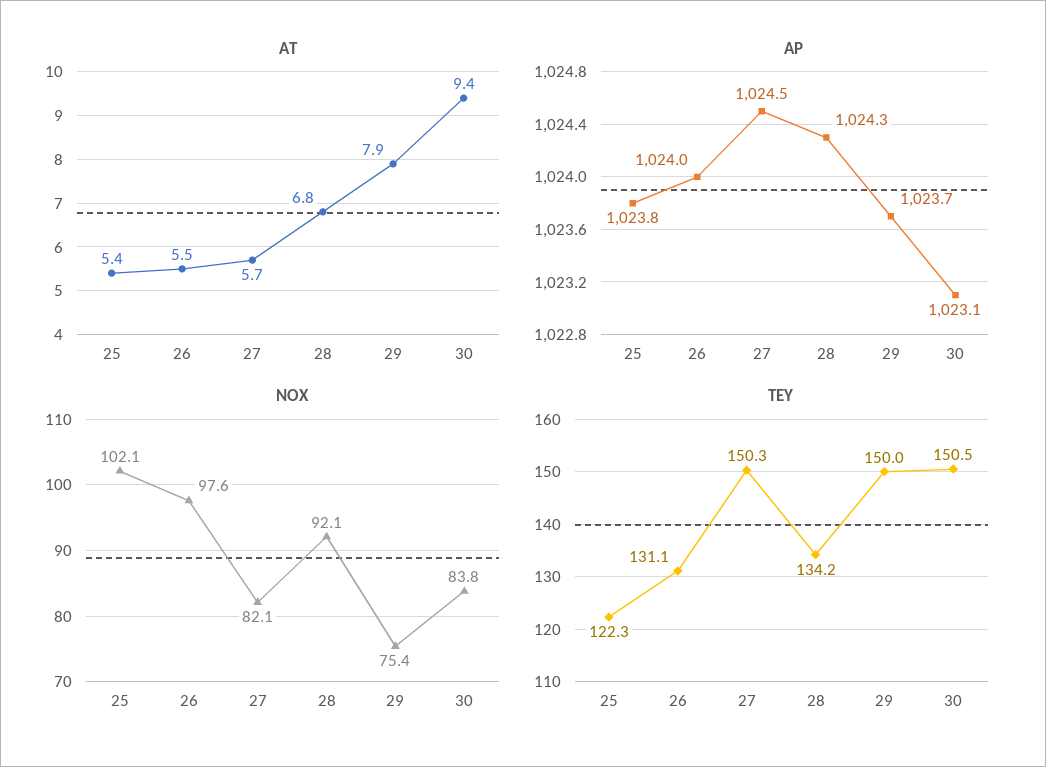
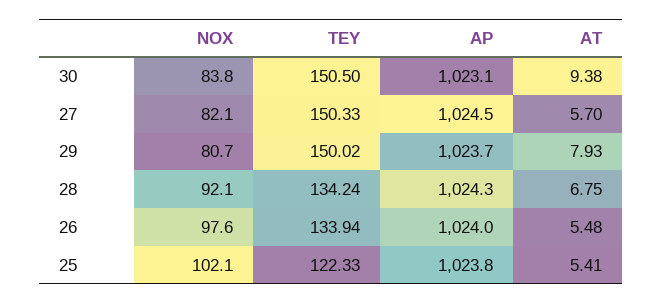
  {
    "AT": {
      "25": 5.41,
      "26": 5.48,
      "27": 5.7,
      "28": 6.75,
      "29": 7.93,
      "30": 9.38
    },
    "AP": {
      "25": 1023.8,
      "26": 1024,
      "27": 1024.5,
      "28": 1024.3,
      "29": 1023.7,
      "30": 1023.1
    },
    "NOX": {
      "25": 102.1,
      "26": 97.6,
      "27": 82.1,
      "28": 92.1,
-     "29": 75.4,
+     "29": 80.7,
      "30": 83.8
    },
    "TEY": {
      "25": 122.33,
-     "26": 131.1,
+     "26": 133.94,
      "27": 150.33,
      "28": 134.24,
      "29": 150.02,
      "30": 150.5
    }
  }

